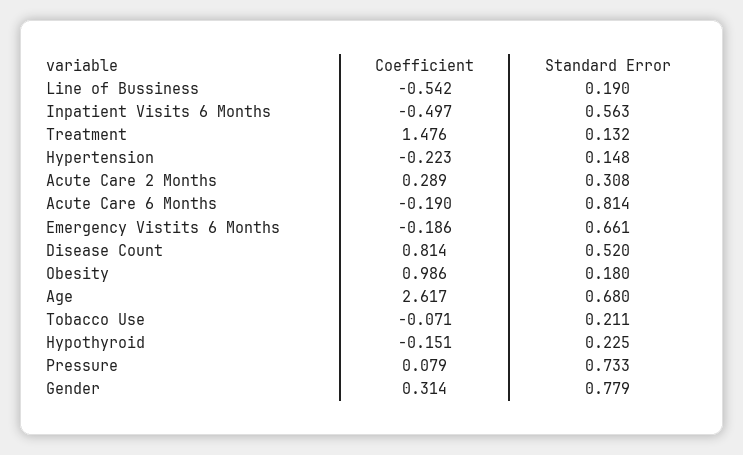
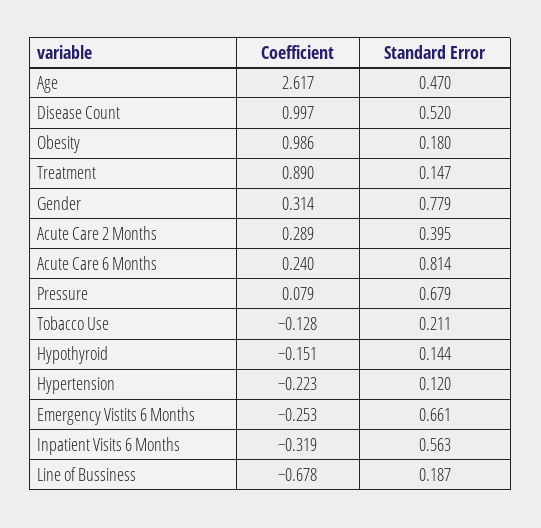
  {
    "Coefficient": {
-     "Line of Bussiness": -0.542,
+     "Line of Bussiness": -0.678,
-     "Inpatient Visits 6 Months": -0.497,
+     "Inpatient Visits 6 Months": -0.319,
-     "Treatment": 1.476,
+     "Treatment": 0.89,
      "Hypertension": -0.223,
      "Acute Care 2 Months": 0.289,
-     "Acute Care 6 Months": -0.19,
+     "Acute Care 6 Months": 0.24,
-     "Emergency Vistits 6 Months": -0.186,
+     "Emergency Vistits 6 Months": -0.253,
-     "Disease Count": 0.814,
+     "Disease Count": 0.997,
      "Obesity": 0.986,
      "Age": 2.617,
-     "Tobacco Use": -0.071,
+     "Tobacco Use": -0.128,
      "Hypothyroid": -0.151,
      "Pressure": 0.079,
      "Gender": 0.314
    },
    "Standard Error": {
-     "Line of Bussiness": 0.19,
+     "Line of Bussiness": 0.187,
      "Inpatient Visits 6 Months": 0.563,
-     "Treatment": 0.132,
+     "Treatment": 0.147,
-     "Hypertension": 0.148,
+     "Hypertension": 0.12,
-     "Acute Care 2 Months": 0.308,
+     "Acute Care 2 Months": 0.395,
      "Acute Care 6 Months": 0.814,
      "Emergency Vistits 6 Months": 0.661,
      "Disease Count": 0.52,
      "Obesity": 0.18,
-     "Age": 0.68,
+     "Age": 0.47,
      "Tobacco Use": 0.211,
-     "Hypothyroid": 0.225,
+     "Hypothyroid": 0.144,
-     "Pressure": 0.733,
+     "Pressure": 0.679,
      "Gender": 0.779
    }
  }

